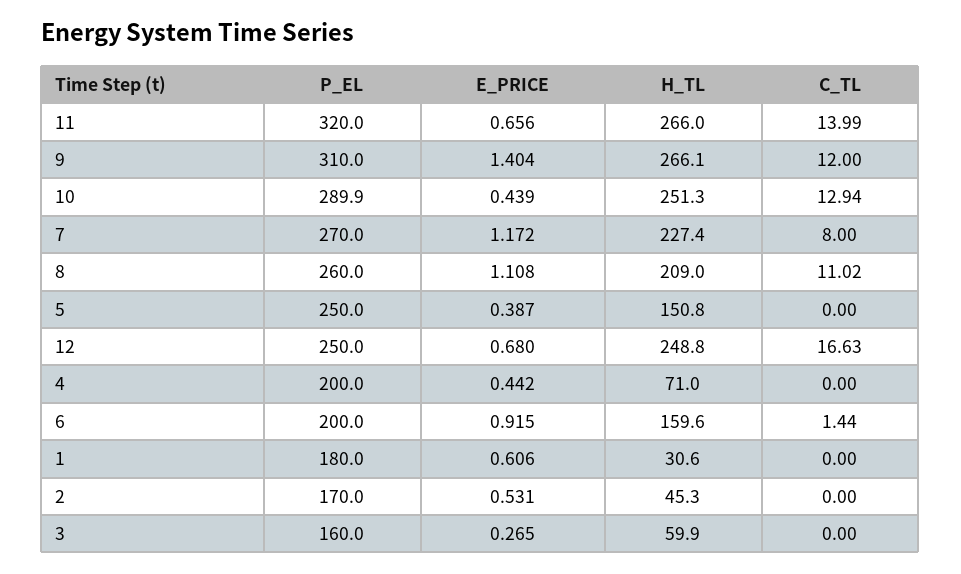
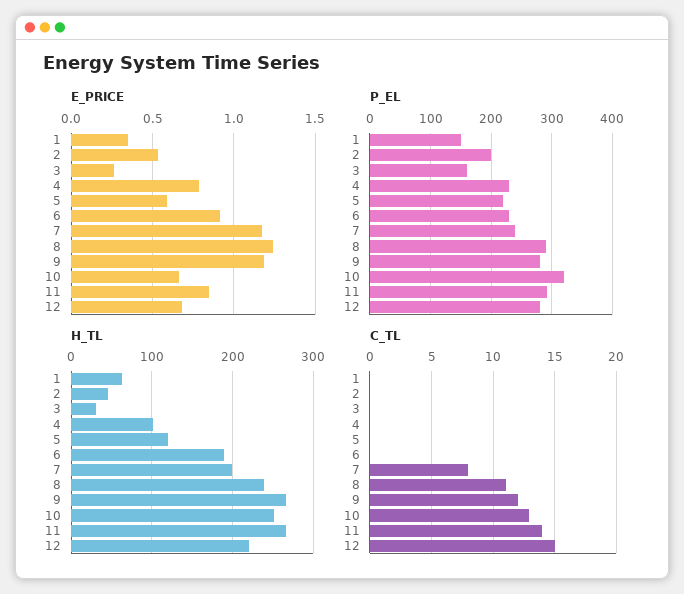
  {
    "P_EL": {
-     "11": 320,
+     "11": 290,
-     "9": 310,
+     "9": 280,
-     "10": 289.9,
+     "10": 320,
-     "7": 270,
+     "7": 240,
-     "8": 260,
+     "8": 290,
-     "5": 250,
+     "5": 220,
-     "12": 250,
+     "12": 280,
-     "4": 200,
+     "4": 230,
-     "6": 200,
+     "6": 230,
-     "1": 180,
+     "1": 150,
-     "2": 170,
+     "2": 200,
      "3": 160
    },
    "E_PRICE": {
-     "11": 0.656,
+     "11": 0.85,
-     "9": 1.404,
+     "9": 1.2,
-     "10": 0.439,
+     "10": 0.65,
      "7": 1.172,
-     "8": 1.108,
+     "8": 1.25,
-     "5": 0.387,
+     "5": 0.6,
      "12": 0.68,
-     "4": 0.442,
+     "4": 0.8,
      "6": 0.915,
-     "1": 0.606,
+     "1": 0.35,
      "2": 0.531,
      "3": 0.265
    },
    "H_TL": {
      "11": 266,
      "9": 266.1,
      "10": 251.3,
-     "7": 227.4,
+     "7": 200,
-     "8": 209,
+     "8": 240,
-     "5": 150.8,
+     "5": 120,
-     "12": 248.8,
+     "12": 220,
-     "4": 71,
+     "4": 100,
-     "6": 159.6,
+     "6": 190,
-     "1": 30.6,
+     "1": 60,
      "2": 45.3,
-     "3": 59.9
+     "3": 30
    },
    "C_TL": {
      "11": 13.99,
      "9": 12,
      "10": 12.94,
      "7": 8,
      "8": 11.02,
      "5": 0,
-     "12": 16.63,
+     "12": 15,
      "4": 0,
-     "6": 1.44,
+     "6": 0,
      "1": 0,
      "2": 0,
      "3": 0
    }
  }

